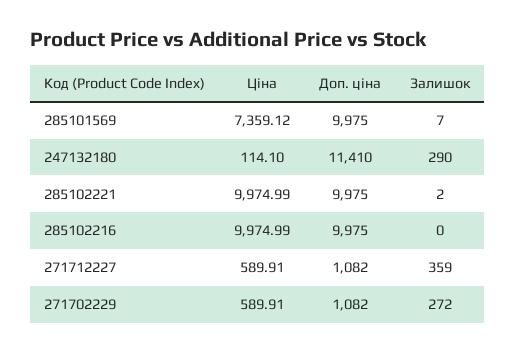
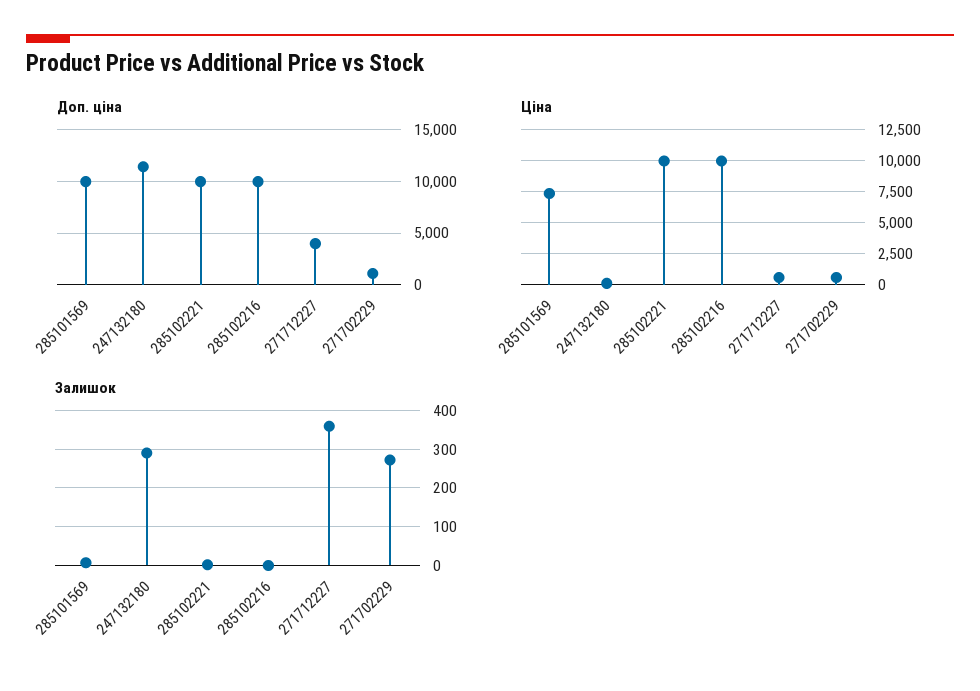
  {
    "Ціна": {
      "285101569": 7359.12,
      "247132180": 114.1,
      "285102221": 9974.99,
      "285102216": 9974.99,
      "271712227": 589.91,
      "271702229": 589.91
    },
    "Доп. ціна": {
      "285101569": 9975,
      "247132180": 11410,
      "285102221": 9975,
      "285102216": 9975,
-     "271712227": 1082,
+     "271712227": 4000,
      "271702229": 1082
    },
    "Залишок": {
      "285101569": 7,
      "247132180": 290,
      "285102221": 2,
      "285102216": 0,
      "271712227": 359,
      "271702229": 272
    }
  }

